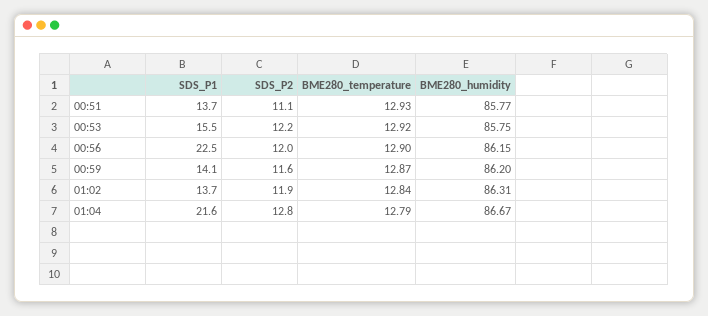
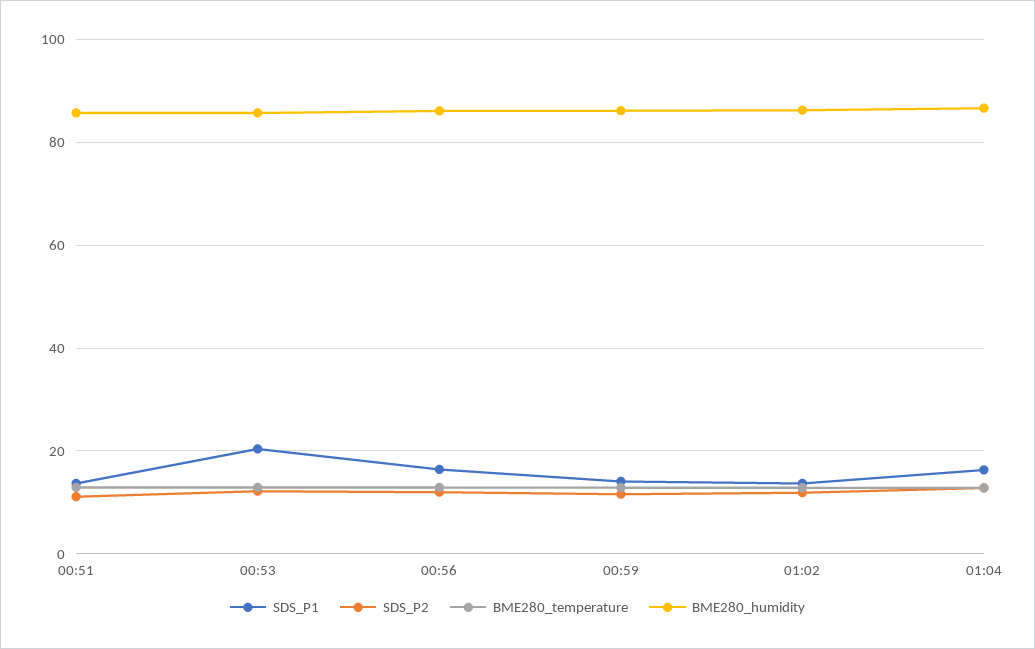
  {
    "SDS_P1": {
      "00:51": 13.7,
-     "00:53": 15.5,
+     "00:53": 20,
-     "00:56": 22.5,
+     "00:56": 16,
      "00:59": 14.1,
      "01:02": 13.7,
-     "01:04": 21.6
+     "01:04": 16
    },
    "SDS_P2": {
      "00:51": 11.1,
      "00:53": 12.2,
      "00:56": 12,
      "00:59": 11.6,
      "01:02": 11.9,
      "01:04": 12.8
    },
    "BME280_temperature": {
      "00:51": 12.93,
      "00:53": 12.92,
      "00:56": 12.9,
      "00:59": 12.87,
      "01:02": 12.84,
      "01:04": 12.79
    },
    "BME280_humidity": {
      "00:51": 85.77,
      "00:53": 85.75,
      "00:56": 86.15,
      "00:59": 86.2,
      "01:02": 86.31,
      "01:04": 86.67
    }
  }

